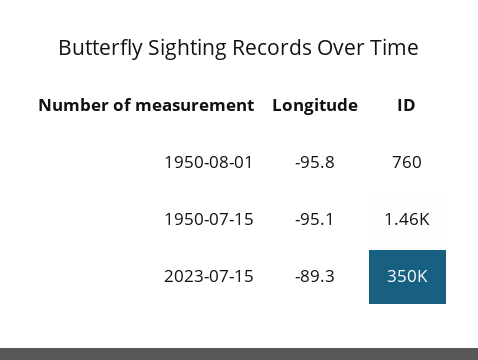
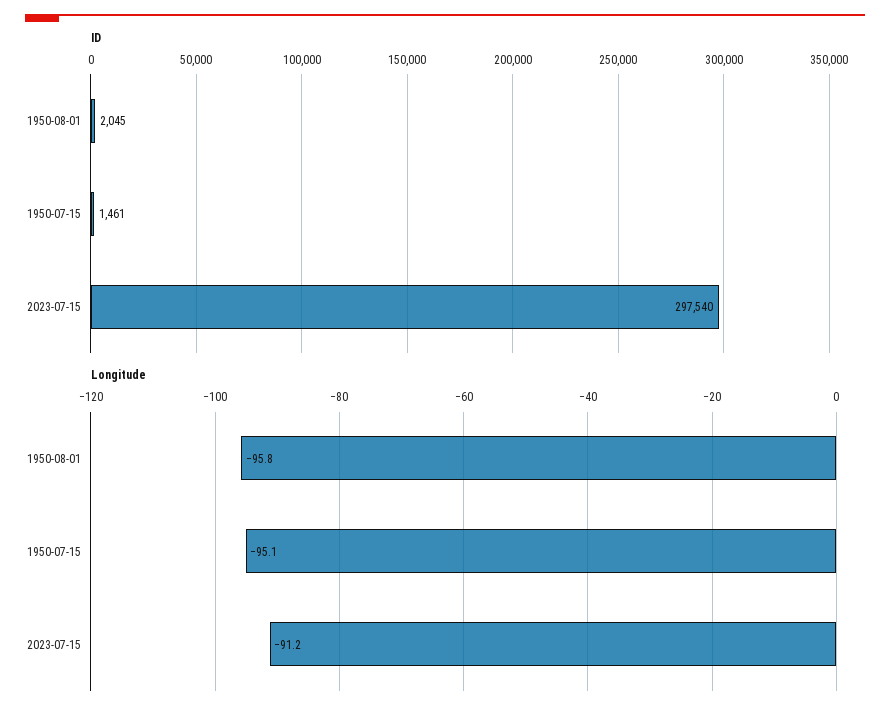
  {
    "Longitude": {
      "1950-08-01": -95.8,
      "1950-07-15": -95.1,
-     "2023-07-15": -89.3
+     "2023-07-15": -91.2
    },
    "ID": {
-     "1950-08-01": 760,
+     "1950-08-01": 2045,
      "1950-07-15": 1461,
-     "2023-07-15": 350000
+     "2023-07-15": 297540
    }
  }

